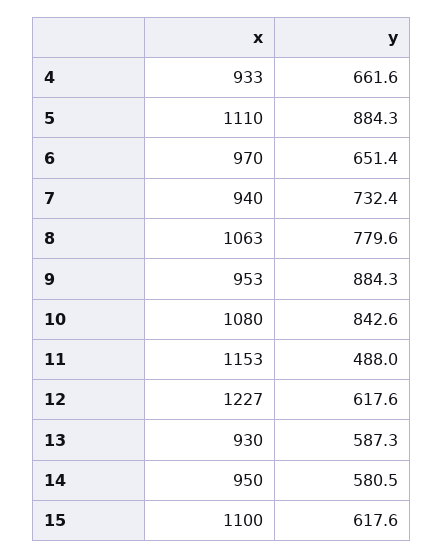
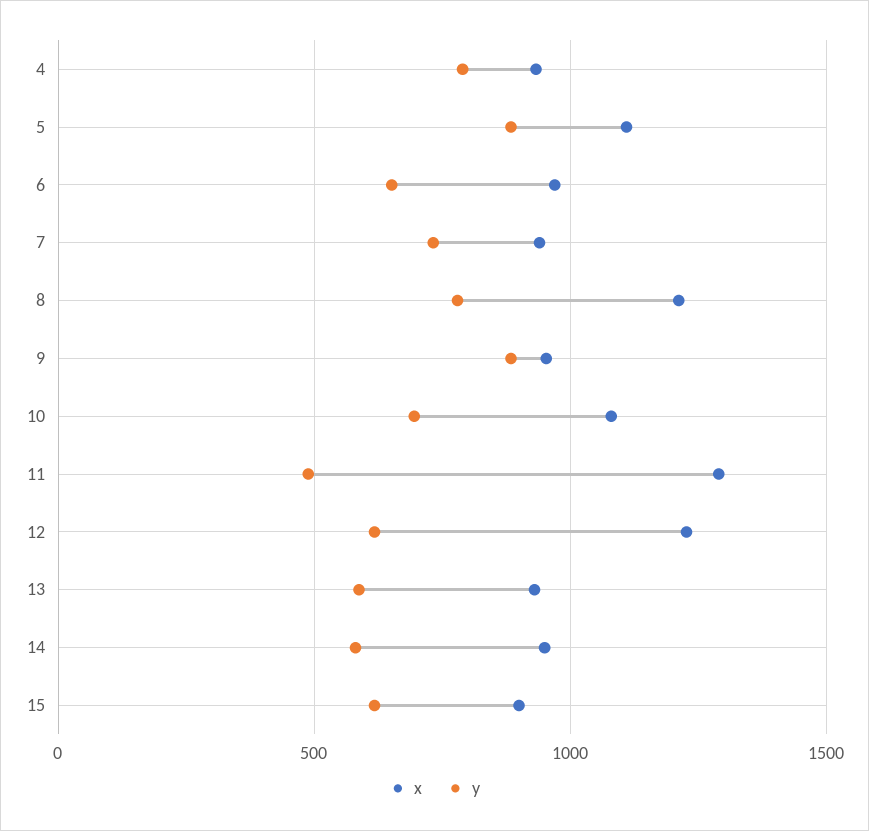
  {
    "x": {
      "4": 933,
      "5": 1110,
      "6": 970,
      "7": 940,
-     "8": 1063,
+     "8": 1200,
      "9": 953,
      "10": 1080,
-     "11": 1153,
+     "11": 1300,
      "12": 1227,
      "13": 930,
      "14": 950,
-     "15": 1100
+     "15": 900
    },
    "y": {
-     "4": 661.6,
+     "4": 800,
      "5": 884.3,
      "6": 651.4,
      "7": 732.4,
      "8": 779.6,
      "9": 884.3,
-     "10": 842.6,
+     "10": 700,
      "11": 488,
      "12": 617.6,
      "13": 587.3,
      "14": 580.5,
      "15": 617.6
    }
  }

